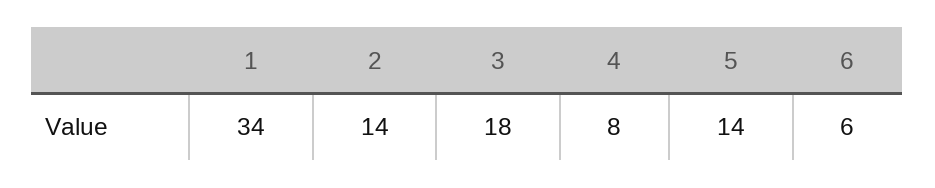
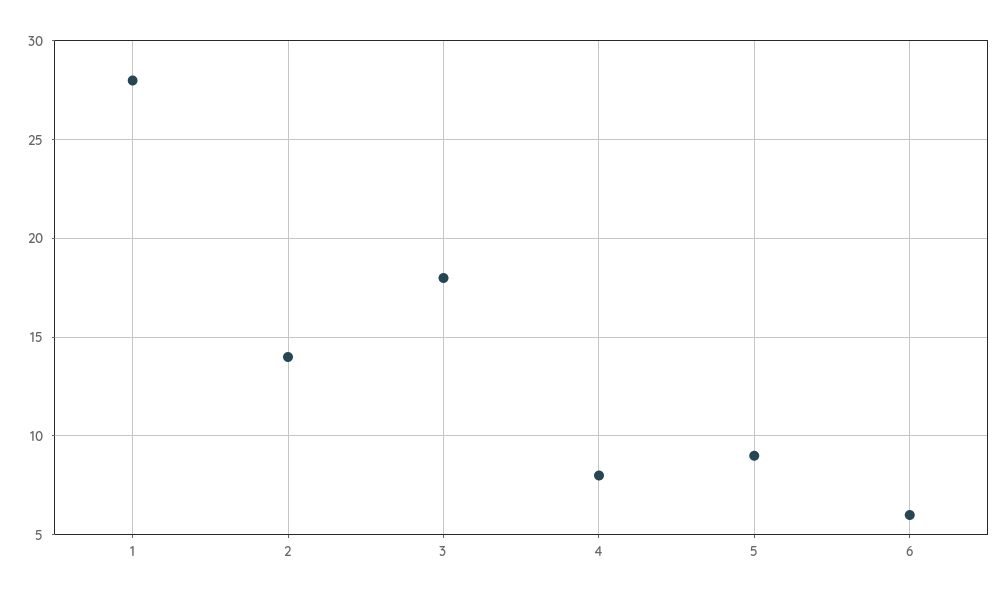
  {
-   "1": 34,
+   "1": 28,
    "2": 14,
    "3": 18,
    "4": 8,
-   "5": 14,
+   "5": 9,
    "6": 6
  }

